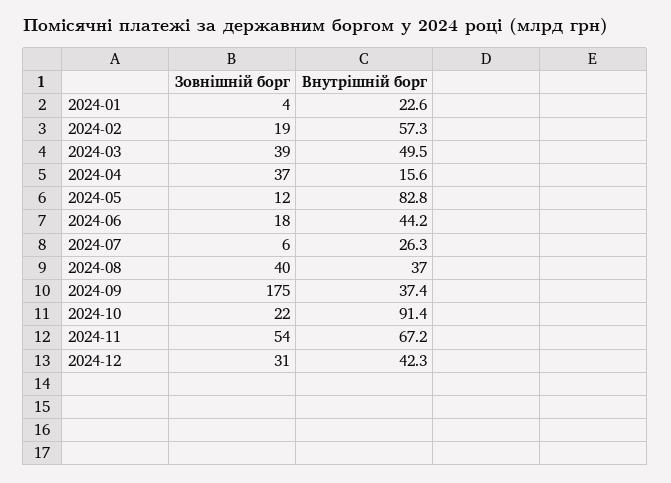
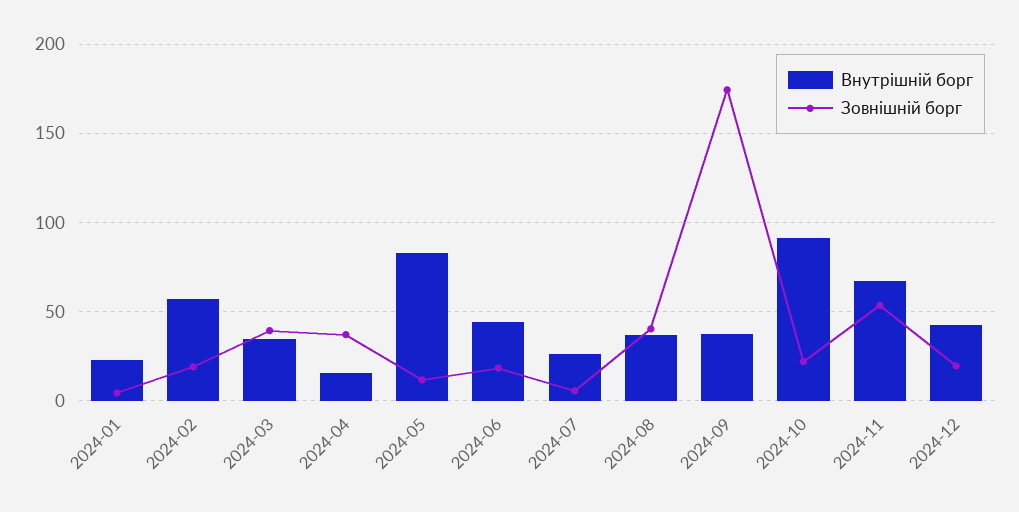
  {
    "Зовнішній борг": {
      "2024-01": 4,
      "2024-02": 19,
      "2024-03": 39,
      "2024-04": 37,
      "2024-05": 12,
      "2024-06": 18,
      "2024-07": 6,
      "2024-08": 40,
      "2024-09": 175,
      "2024-10": 22,
      "2024-11": 54,
-     "2024-12": 31
+     "2024-12": 20
    },
    "Внутрішній борг": {
      "2024-01": 22.6,
      "2024-02": 57.3,
-     "2024-03": 49.5,
+     "2024-03": 35,
      "2024-04": 15.6,
      "2024-05": 82.8,
      "2024-06": 44.2,
      "2024-07": 26.3,
      "2024-08": 37,
      "2024-09": 37.4,
      "2024-10": 91.4,
      "2024-11": 67.2,
      "2024-12": 42.3
    }
  }

